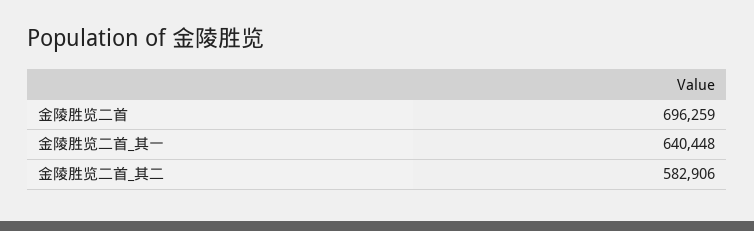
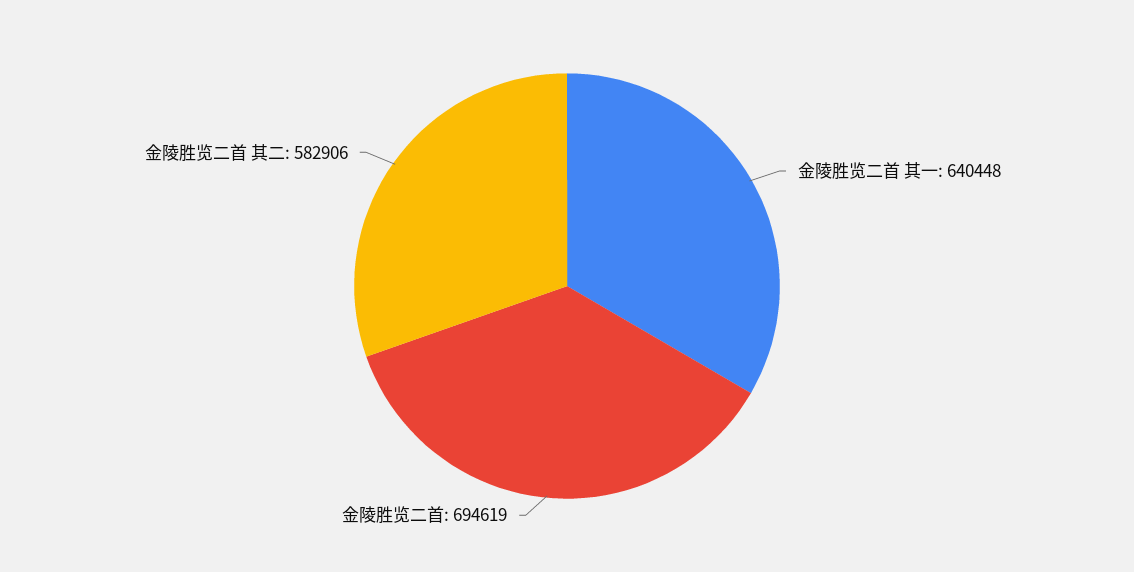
  {
-   "金陵胜览二首": 696259,
+   "金陵胜览二首": 694619,
    "金陵胜览二首_其一": 640448,
    "金陵胜览二首_其二": 582906
  }

